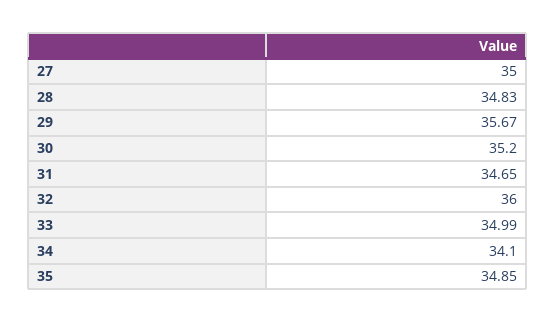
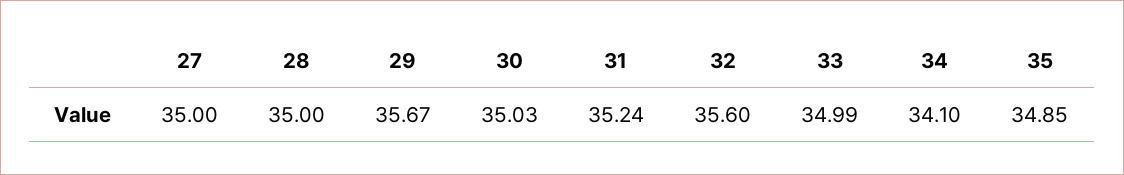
  {
    "27": 35,
-   "28": 34.83,
+   "28": 35,
    "29": 35.67,
-   "30": 35.2,
+   "30": 35.03,
-   "31": 34.65,
+   "31": 35.24,
-   "32": 36,
+   "32": 35.6,
    "33": 34.99,
    "34": 34.1,
    "35": 34.85
  }

